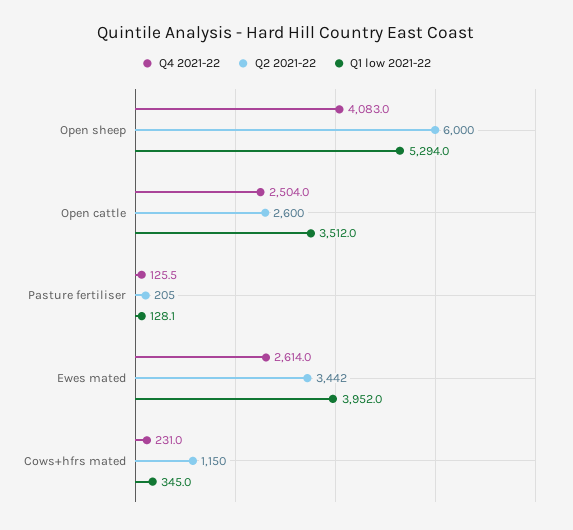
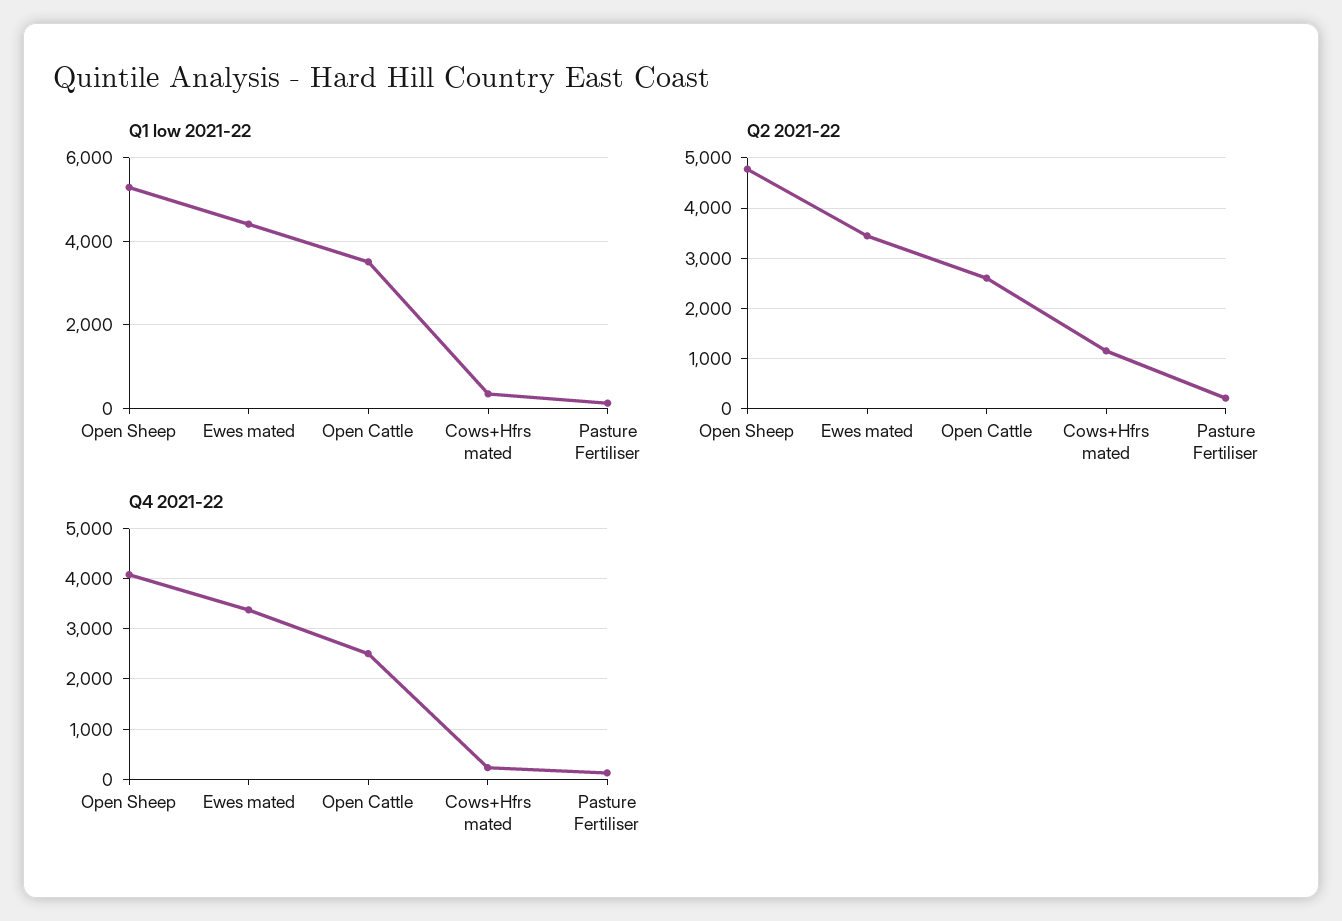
  {
    "Q4 2021-22": {
      "Open sheep": 4083,
      "Open cattle": 2504,
      "Pasture fertiliser": 125.5,
-     "Ewes mated": 2614,
+     "Ewes mated": 3400,
      "Cows+hfrs mated": 231
    },
    "Q2 2021-22": {
-     "Open sheep": 6000,
+     "Open sheep": 4800,
      "Open cattle": 2600,
      "Pasture fertiliser": 205,
      "Ewes mated": 3442,
      "Cows+hfrs mated": 1150
    },
    "Q1 low 2021-22": {
      "Open sheep": 5294,
      "Open cattle": 3512,
      "Pasture fertiliser": 128.1,
-     "Ewes mated": 3952,
+     "Ewes mated": 4400,
      "Cows+hfrs mated": 345
    }
  }

